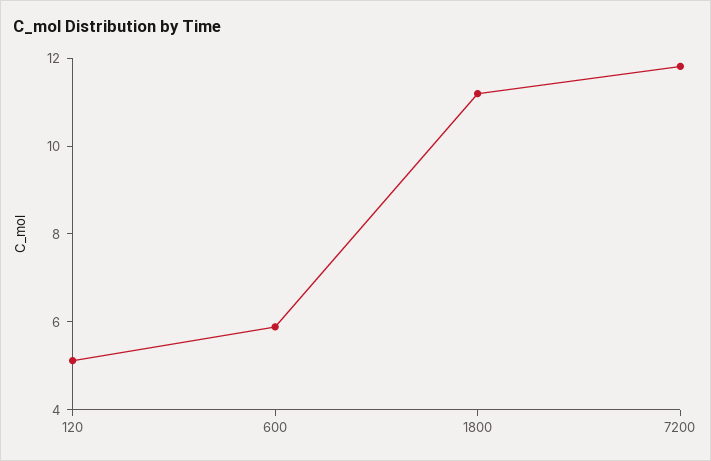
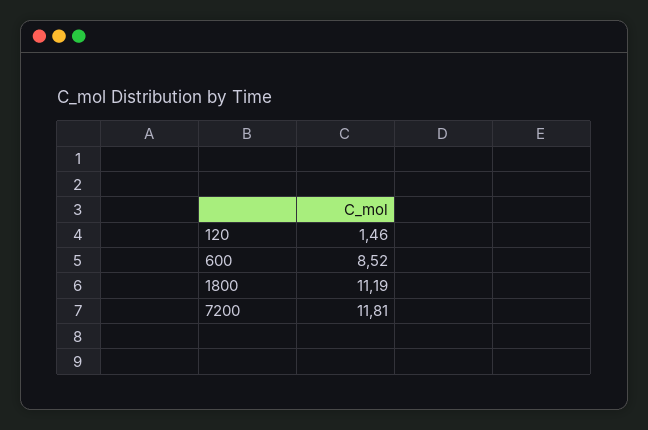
  {
-   "120": 5,
+   "120": 1.46,
-   "600": 6,
+   "600": 8.52,
    "1800": 11.19,
    "7200": 11.81
  }

